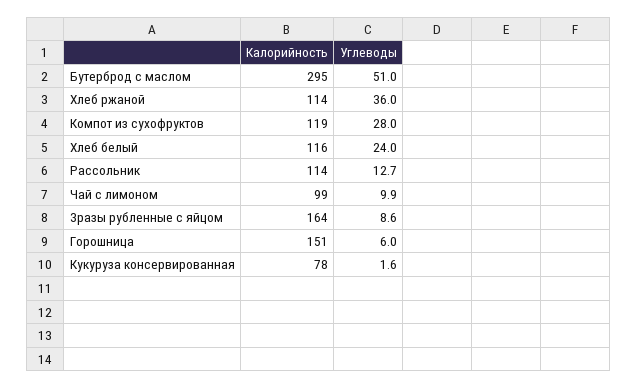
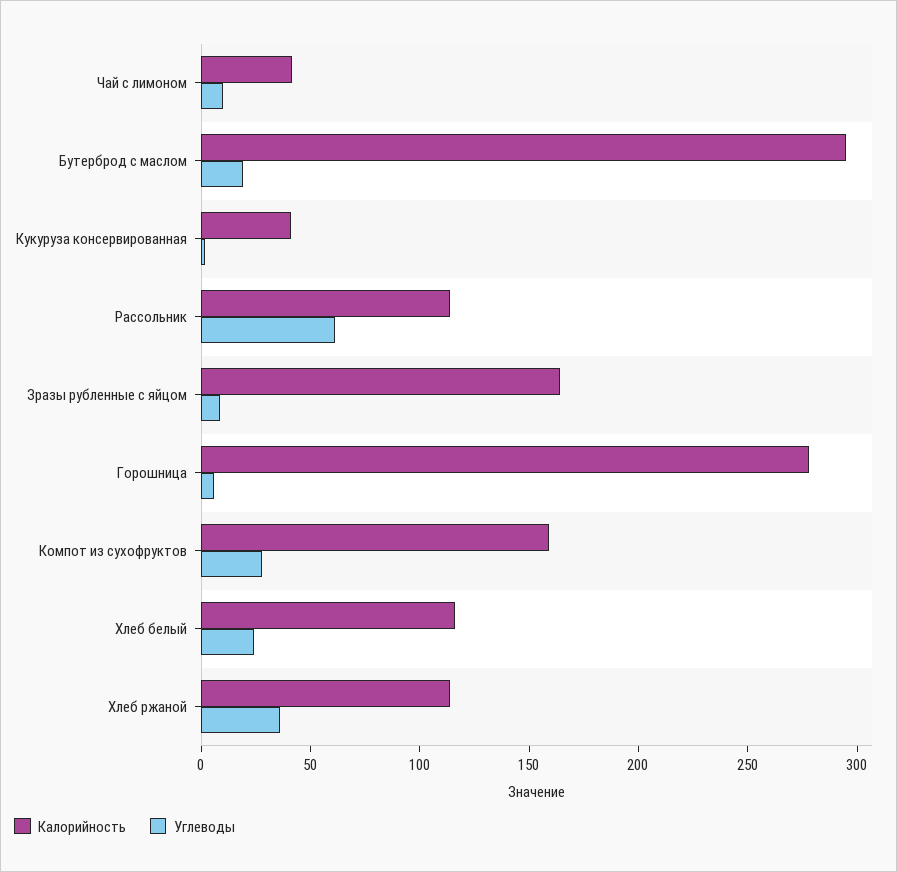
  {
    "Калорийность": {
      "Бутерброд с маслом": 295,
      "Хлеб ржаной": 114,
-     "Компот из сухофруктов": 119,
+     "Компот из сухофруктов": 160,
      "Хлеб белый": 116,
      "Рассольник": 114,
-     "Чай с лимоном": 99,
+     "Чай с лимоном": 40,
      "Зразы рубленные с яйцом": 164,
-     "Горошница": 151,
+     "Горошница": 280,
-     "Кукуруза консервированная": 78
+     "Кукуруза консервированная": 40
    },
    "Углеводы": {
-     "Бутерброд с маслом": 51,
+     "Бутерброд с маслом": 20,
      "Хлеб ржаной": 36,
      "Компот из сухофруктов": 28,
      "Хлеб белый": 24,
-     "Рассольник": 12.7,
+     "Рассольник": 60,
      "Чай с лимоном": 9.9,
      "Зразы рубленные с яйцом": 8.6,
      "Горошница": 6,
      "Кукуруза консервированная": 1.6
    }
  }

